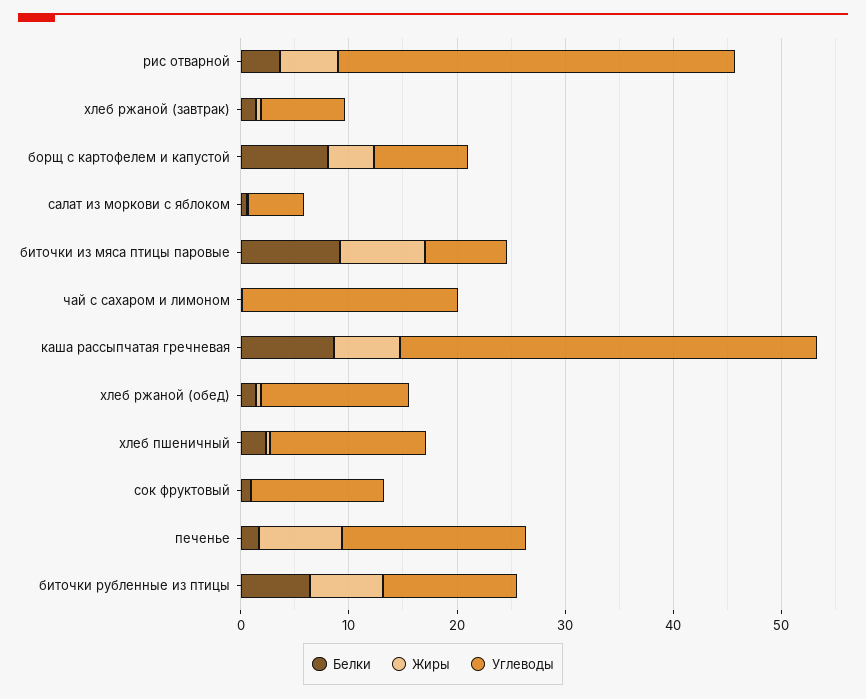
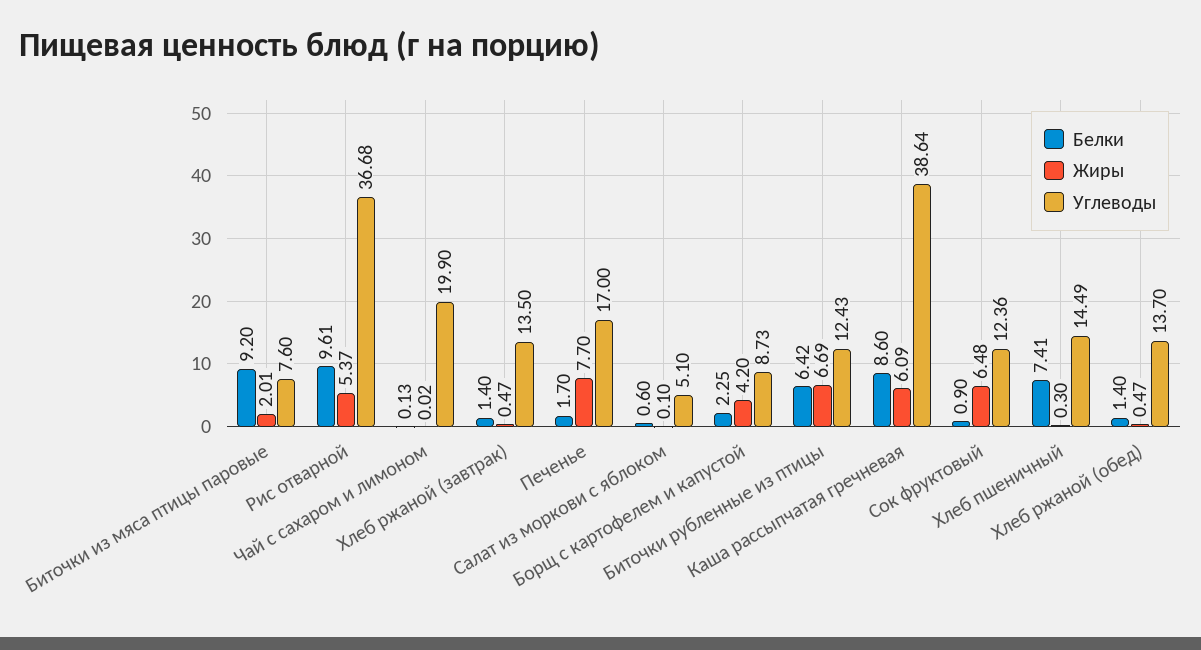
  {
    "Белки": {
-     "рис отварной": 4,
+     "рис отварной": 9.61,
      "хлеб ржаной (завтрак)": 1.4,
-     "борщ с картофелем и капустой": 8,
+     "борщ с картофелем и капустой": 2.25,
      "салат из моркови с яблоком": 0.6,
      "биточки из мяса птицы паровые": 9.2,
      "чай с сахаром и лимоном": 0.13,
      "каша рассыпчатая гречневая": 8.6,
      "хлеб ржаной (обед)": 1.4,
-     "хлеб пшеничный": 2,
+     "хлеб пшеничный": 7.41,
      "сок фруктовый": 0.9,
      "печенье": 1.7,
      "биточки рубленные из птицы": 6.42
    },
    "Жиры": {
      "рис отварной": 5.37,
      "хлеб ржаной (завтрак)": 0.47,
      "борщ с картофелем и капустой": 4.2,
      "салат из моркови с яблоком": 0.1,
-     "биточки из мяса птицы паровые": 8,
+     "биточки из мяса птицы паровые": 2.01,
      "чай с сахаром и лимоном": 0.02,
      "каша рассыпчатая гречневая": 6.09,
      "хлеб ржаной (обед)": 0.47,
      "хлеб пшеничный": 0.3,
-     "сок фруктовый": 0,
+     "сок фруктовый": 6.48,
      "печенье": 7.7,
      "биточки рубленные из птицы": 6.69
    },
    "Углеводы": {
      "рис отварной": 36.68,
-     "хлеб ржаной (завтрак)": 8,
+     "хлеб ржаной (завтрак)": 13.5,
      "борщ с картофелем и капустой": 8.73,
      "салат из моркови с яблоком": 5.1,
      "биточки из мяса птицы паровые": 7.6,
      "чай с сахаром и лимоном": 19.9,
      "каша рассыпчатая гречневая": 38.64,
      "хлеб ржаной (обед)": 13.7,
      "хлеб пшеничный": 14.49,
      "сок фруктовый": 12.36,
      "печенье": 17,
      "биточки рубленные из птицы": 12.43
    }
  }

